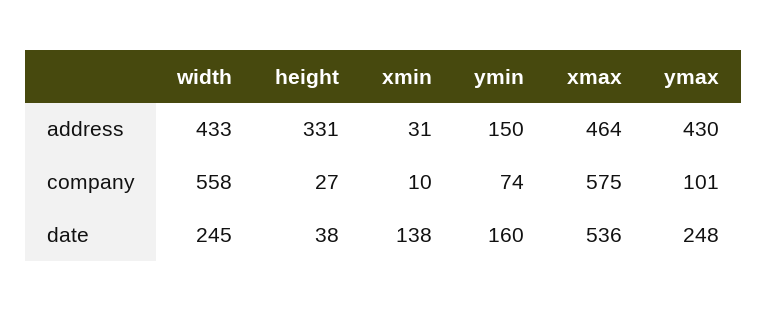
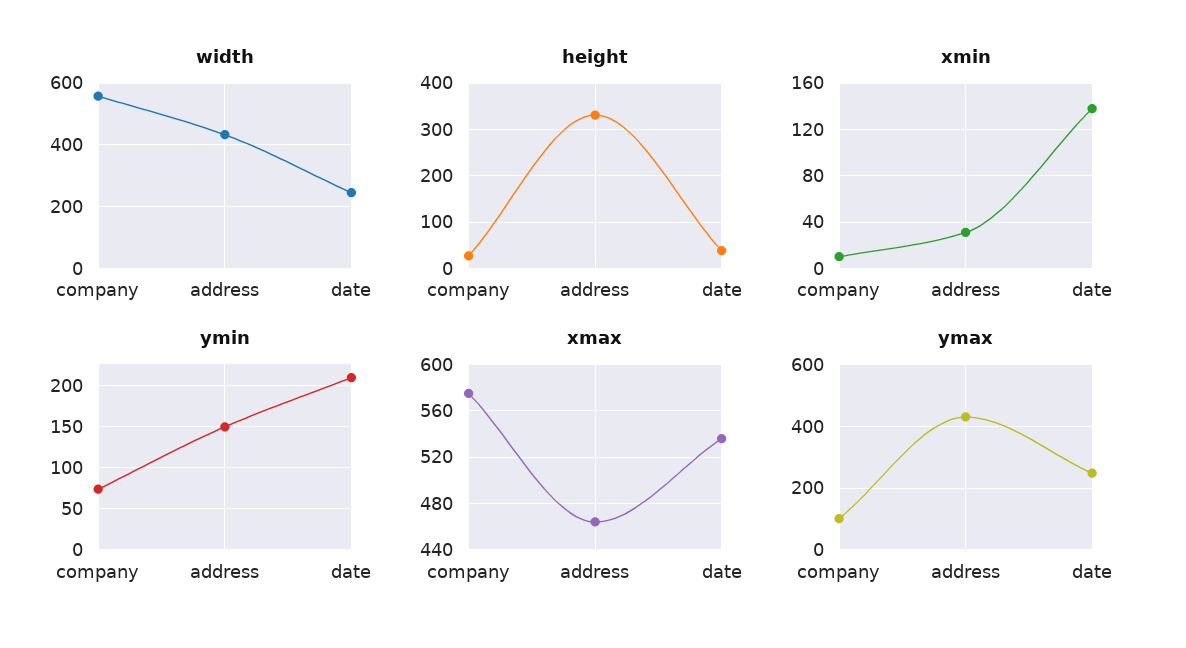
  {
    "width": {
      "address": 433,
      "company": 558,
      "date": 245
    },
    "height": {
      "address": 331,
      "company": 27,
      "date": 38
    },
    "xmin": {
      "address": 31,
      "company": 10,
      "date": 138
    },
    "ymin": {
      "address": 150,
      "company": 74,
-     "date": 160
+     "date": 210
    },
    "xmax": {
      "address": 464,
      "company": 575,
      "date": 536
    },
    "ymax": {
      "address": 430,
      "company": 101,
      "date": 248
    }
  }

